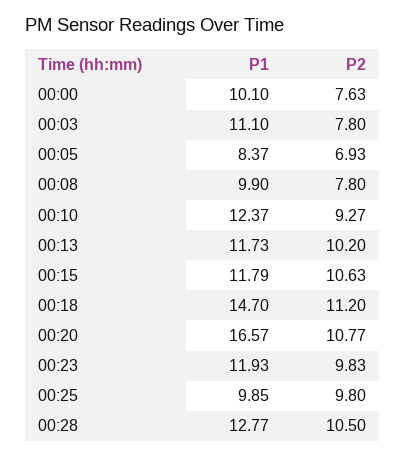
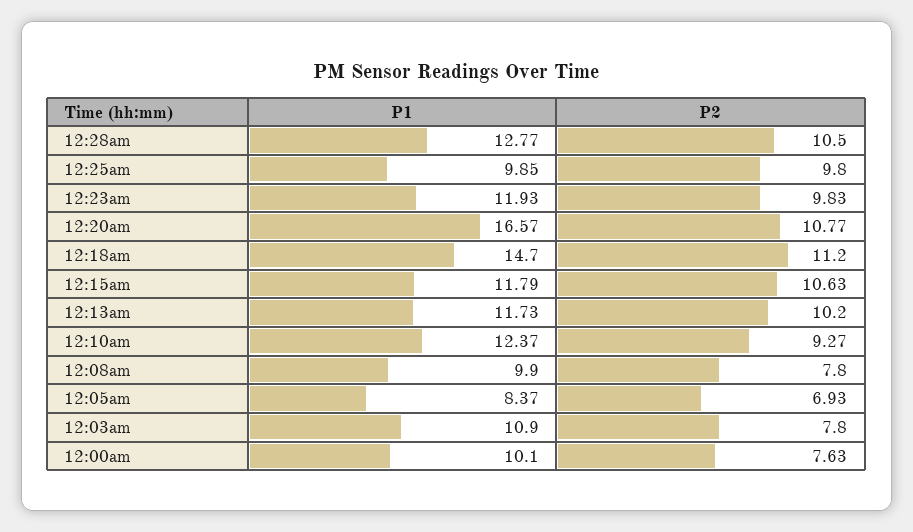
  {
    "P1": {
      "00:00": 10.1,
-     "00:03": 11.1,
+     "00:03": 10.9,
      "00:05": 8.37,
      "00:08": 9.9,
      "00:10": 12.37,
      "00:13": 11.73,
      "00:15": 11.79,
      "00:18": 14.7,
      "00:20": 16.57,
      "00:23": 11.93,
      "00:25": 9.85,
      "00:28": 12.77
    },
    "P2": {
      "00:00": 7.63,
      "00:03": 7.8,
      "00:05": 6.93,
      "00:08": 7.8,
      "00:10": 9.27,
      "00:13": 10.2,
      "00:15": 10.63,
      "00:18": 11.2,
      "00:20": 10.77,
      "00:23": 9.83,
      "00:25": 9.8,
      "00:28": 10.5
    }
  }

